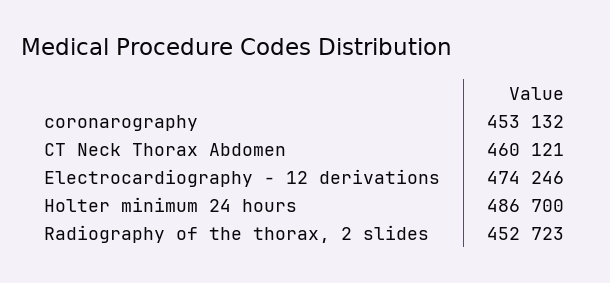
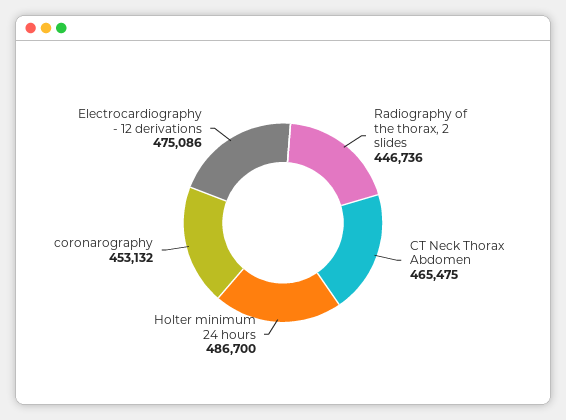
  {
    "coronarography": 453132,
-   "CT Neck Thorax Abdomen": 460121,
+   "CT Neck Thorax Abdomen": 465475,
-   "Electrocardiography - 12 derivations": 474246,
+   "Electrocardiography - 12 derivations": 475086,
    "Holter minimum 24 hours": 486700,
-   "Radiography of the thorax, 2 slides": 452723
+   "Radiography of the thorax, 2 slides": 446736
  }

